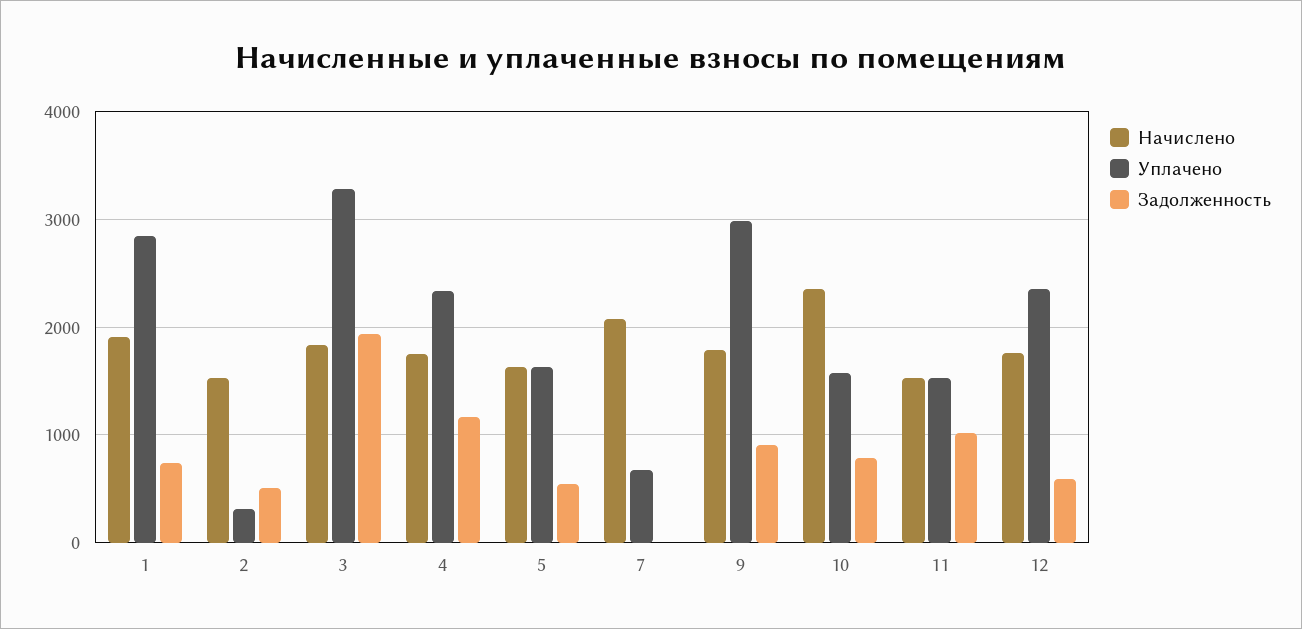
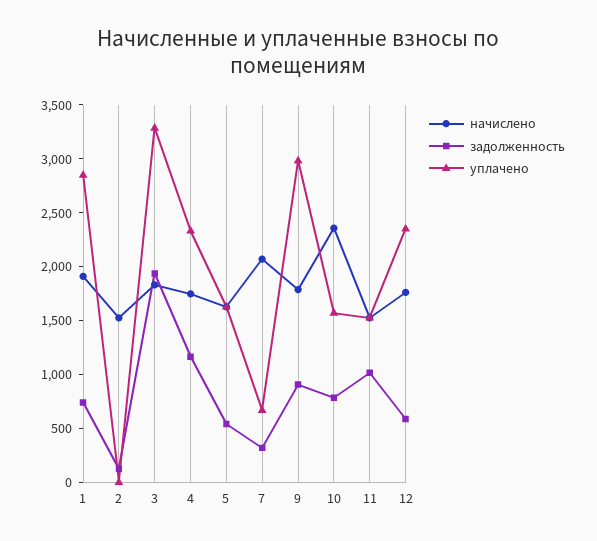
  {
    "Начислено": {
      "1": 1900,
      "2": 1500,
      "3": 1800,
      "4": 1700,
      "5": 1600,
      "7": 2100,
      "9": 1800,
      "10": 2400,
      "11": 1500,
      "12": 1800
    },
    "Уплачено": {
      "1": 2800,
-     "2": 300,
+     "2": 0,
      "3": 3300,
      "4": 2300,
      "5": 1600,
      "7": 700,
      "9": 3000,
      "10": 1600,
      "11": 1500,
      "12": 2400
    },
    "Задолженность": {
      "1": 700,
-     "2": 500,
+     "2": 100,
      "3": 1900,
      "4": 1200,
      "5": 500,
-     "7": 0,
+     "7": 300,
      "9": 900,
      "10": 800,
      "11": 1000,
      "12": 600
    }
  }

